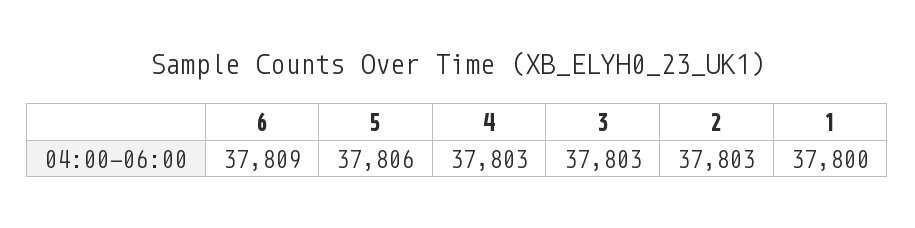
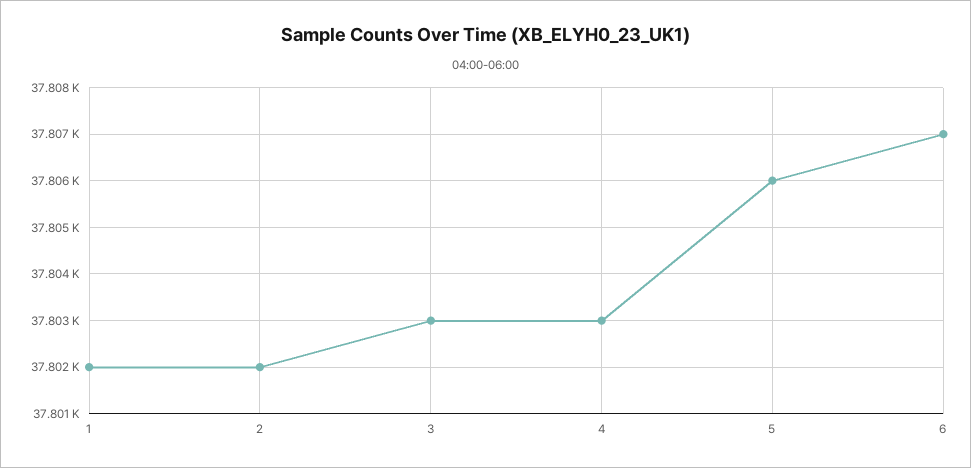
  {
-   "6": 37809,
+   "6": 37807,
    "5": 37806,
    "4": 37803,
    "3": 37803,
-   "2": 37803,
+   "2": 37802,
-   "1": 37800
+   "1": 37802
  }

